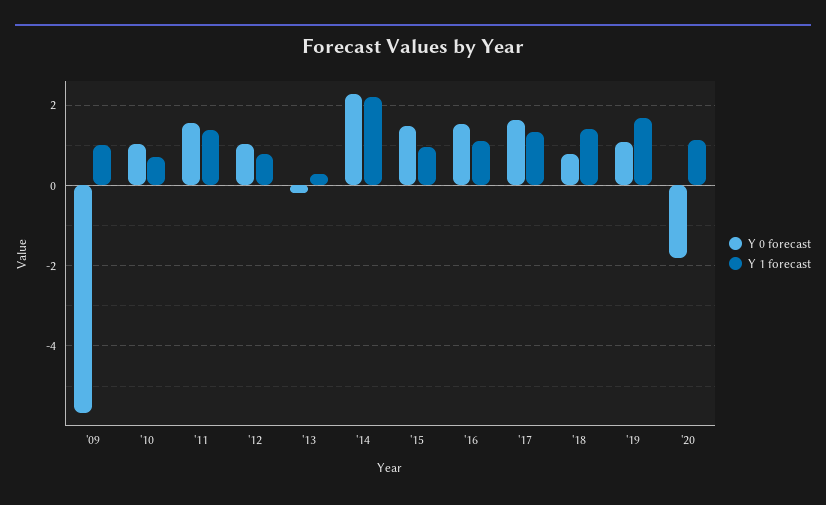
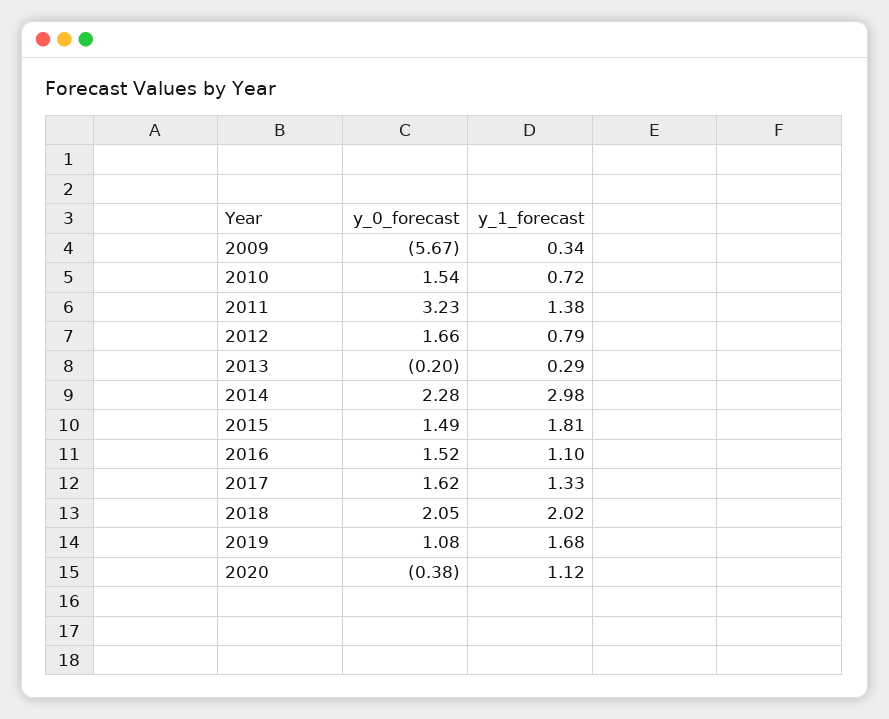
  {
    "Y 0 forecast": {
      "'09": -5.67,
-     "'10": 1,
+     "'10": 1.54,
-     "'11": 1.6,
+     "'11": 3.23,
-     "'12": 1,
+     "'12": 1.66,
      "'13": -0.2,
      "'14": 2.28,
      "'15": 1.49,
      "'16": 1.52,
      "'17": 1.62,
-     "'18": 0.8,
+     "'18": 2.05,
      "'19": 1.08,
-     "'20": -1.8
+     "'20": -0.38
    },
    "Y 1 forecast": {
-     "'09": 1,
+     "'09": 0.34,
      "'10": 0.72,
      "'11": 1.38,
      "'12": 0.79,
      "'13": 0.29,
-     "'14": 2.2,
+     "'14": 2.98,
-     "'15": 1,
+     "'15": 1.81,
      "'16": 1.1,
      "'17": 1.33,
-     "'18": 1.4,
+     "'18": 2.02,
      "'19": 1.68,
      "'20": 1.12
    }
  }

